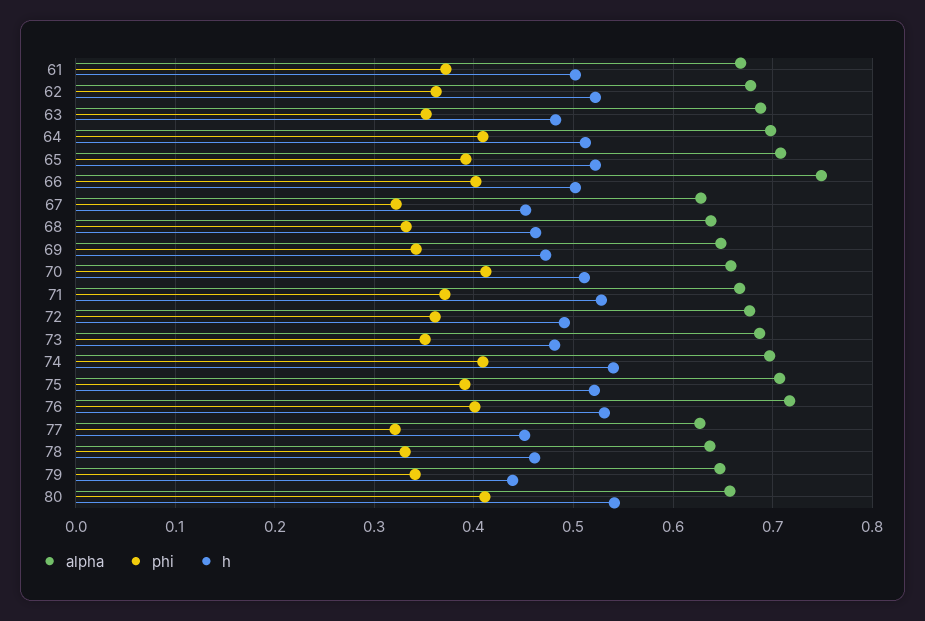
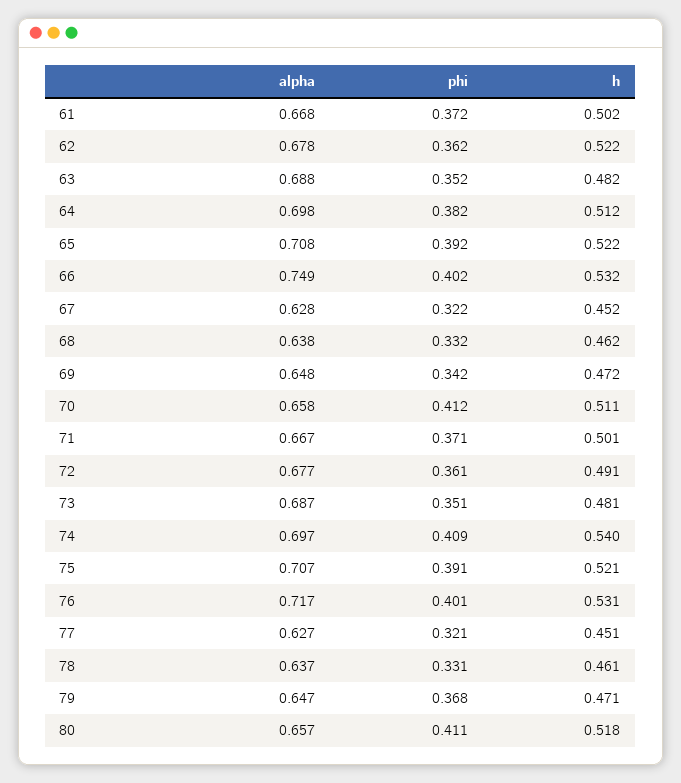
  {
    "alpha": {
      "61": 0.668,
      "62": 0.678,
      "63": 0.688,
      "64": 0.698,
      "65": 0.708,
      "66": 0.749,
      "67": 0.628,
      "68": 0.638,
      "69": 0.648,
      "70": 0.658,
      "71": 0.667,
      "72": 0.677,
      "73": 0.687,
      "74": 0.697,
      "75": 0.707,
      "76": 0.717,
      "77": 0.627,
      "78": 0.637,
      "79": 0.647,
      "80": 0.657
    },
    "phi": {
      "61": 0.372,
      "62": 0.362,
      "63": 0.352,
-     "64": 0.41,
+     "64": 0.382,
      "65": 0.392,
      "66": 0.402,
      "67": 0.322,
      "68": 0.332,
      "69": 0.342,
      "70": 0.412,
      "71": 0.371,
      "72": 0.361,
      "73": 0.351,
      "74": 0.409,
      "75": 0.391,
      "76": 0.401,
      "77": 0.321,
      "78": 0.331,
-     "79": 0.34,
+     "79": 0.368,
      "80": 0.411
    },
    "h": {
      "61": 0.502,
      "62": 0.522,
      "63": 0.482,
      "64": 0.512,
      "65": 0.522,
-     "66": 0.5,
+     "66": 0.532,
      "67": 0.452,
      "68": 0.462,
      "69": 0.472,
      "70": 0.511,
-     "71": 0.53,
+     "71": 0.501,
      "72": 0.491,
      "73": 0.481,
      "74": 0.54,
      "75": 0.521,
      "76": 0.531,
      "77": 0.451,
      "78": 0.461,
-     "79": 0.44,
+     "79": 0.471,
-     "80": 0.54
+     "80": 0.518
    }
  }

